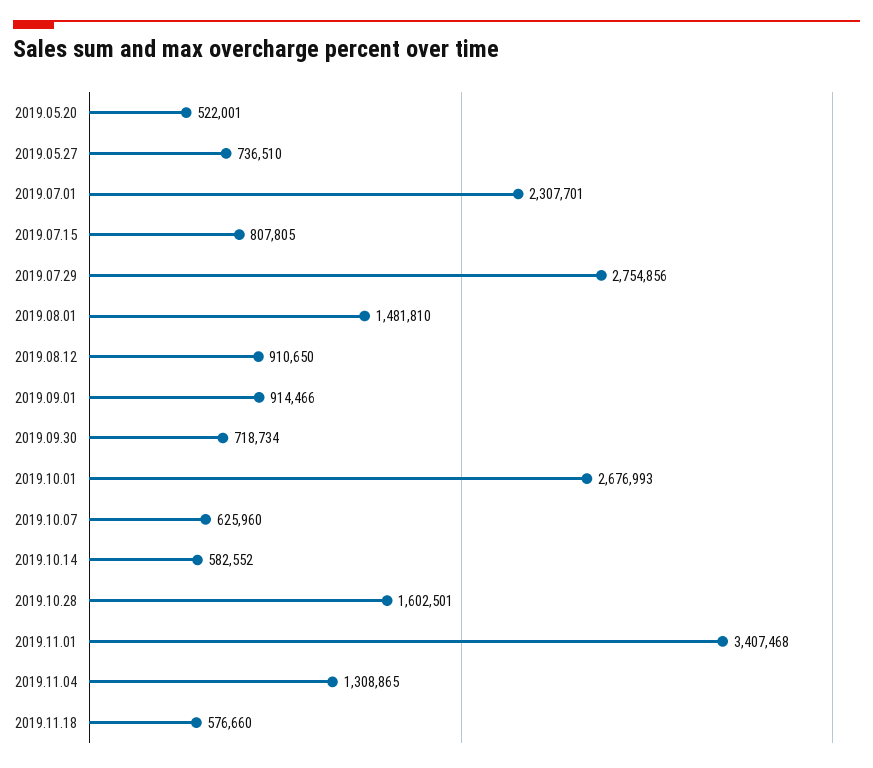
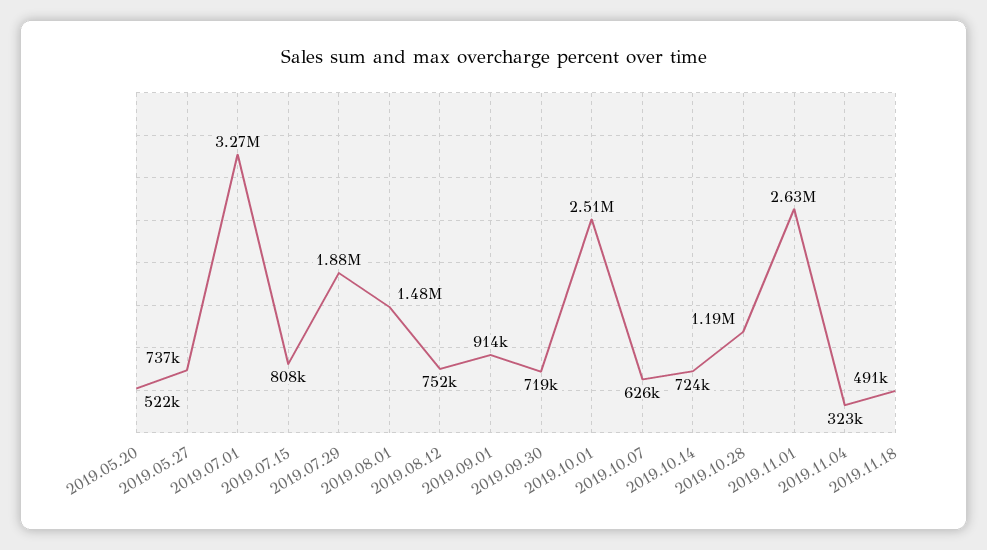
  {
    "2019.05.20": 522001,
    "2019.05.27": 736510,
-   "2019.07.01": 2307701,
+   "2019.07.01": 3270000,
    "2019.07.15": 807805,
-   "2019.07.29": 2754856,
+   "2019.07.29": 1880000,
    "2019.08.01": 1481810,
-   "2019.08.12": 910650,
+   "2019.08.12": 752000,
    "2019.09.01": 914466,
    "2019.09.30": 718734,
-   "2019.10.01": 2676993,
+   "2019.10.01": 2510000,
    "2019.10.07": 625960,
-   "2019.10.14": 582552,
+   "2019.10.14": 724000,
-   "2019.10.28": 1602501,
+   "2019.10.28": 1190000,
-   "2019.11.01": 3407468,
+   "2019.11.01": 2630000,
-   "2019.11.04": 1308865,
+   "2019.11.04": 323000,
-   "2019.11.18": 576660
+   "2019.11.18": 491000
  }

